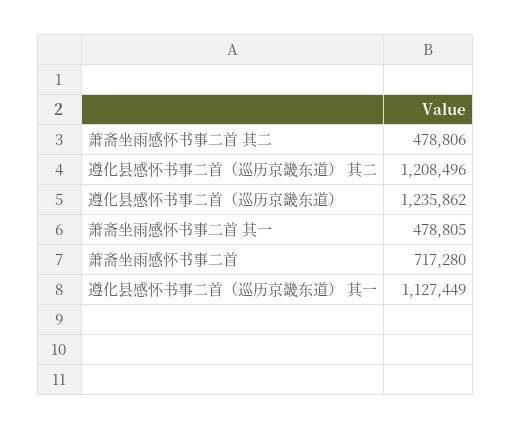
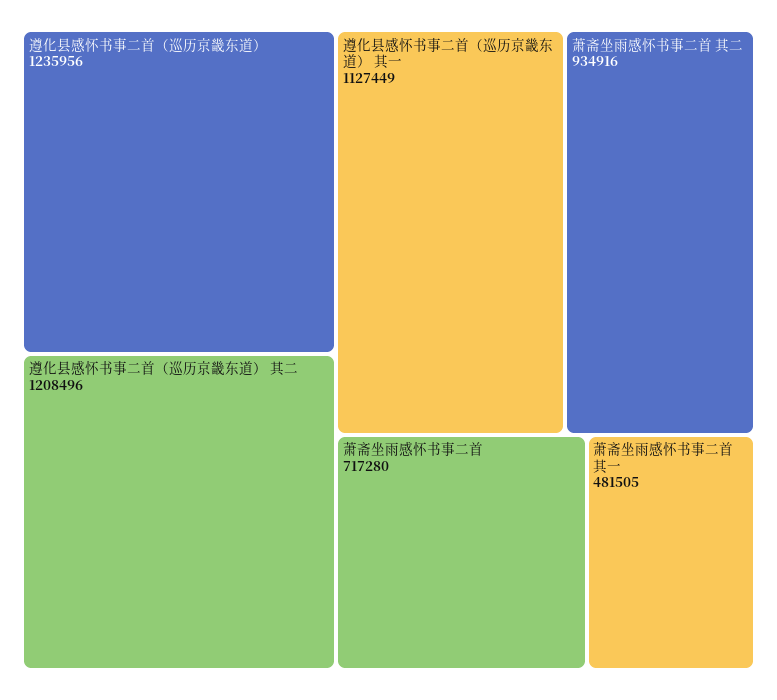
  {
-   "萧斋坐雨感怀书事二首 其二": 478806,
+   "萧斋坐雨感怀书事二首 其二": 934916,
    "遵化县感怀书事二首（巡历京畿东道） 其二": 1208496,
-   "遵化县感怀书事二首（巡历京畿东道）": 1235862,
+   "遵化县感怀书事二首（巡历京畿东道）": 1235956,
-   "萧斋坐雨感怀书事二首 其一": 478805,
+   "萧斋坐雨感怀书事二首 其一": 481505,
    "萧斋坐雨感怀书事二首": 717280,
    "遵化县感怀书事二首（巡历京畿东道） 其一": 1127449
  }

